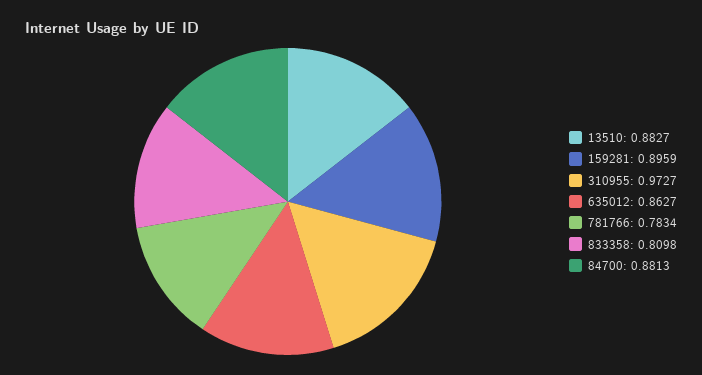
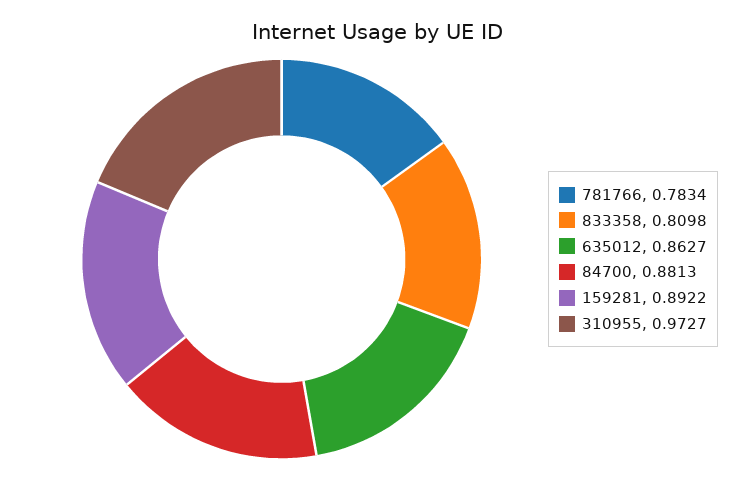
  {
-   "13510": 0.8827,
-   "159281": 0.8959,
+   "159281": 0.8922,
    "310955": 0.9727,
    "635012": 0.8627,
    "781766": 0.7834,
    "833358": 0.8098,
    "84700": 0.8813
  }

